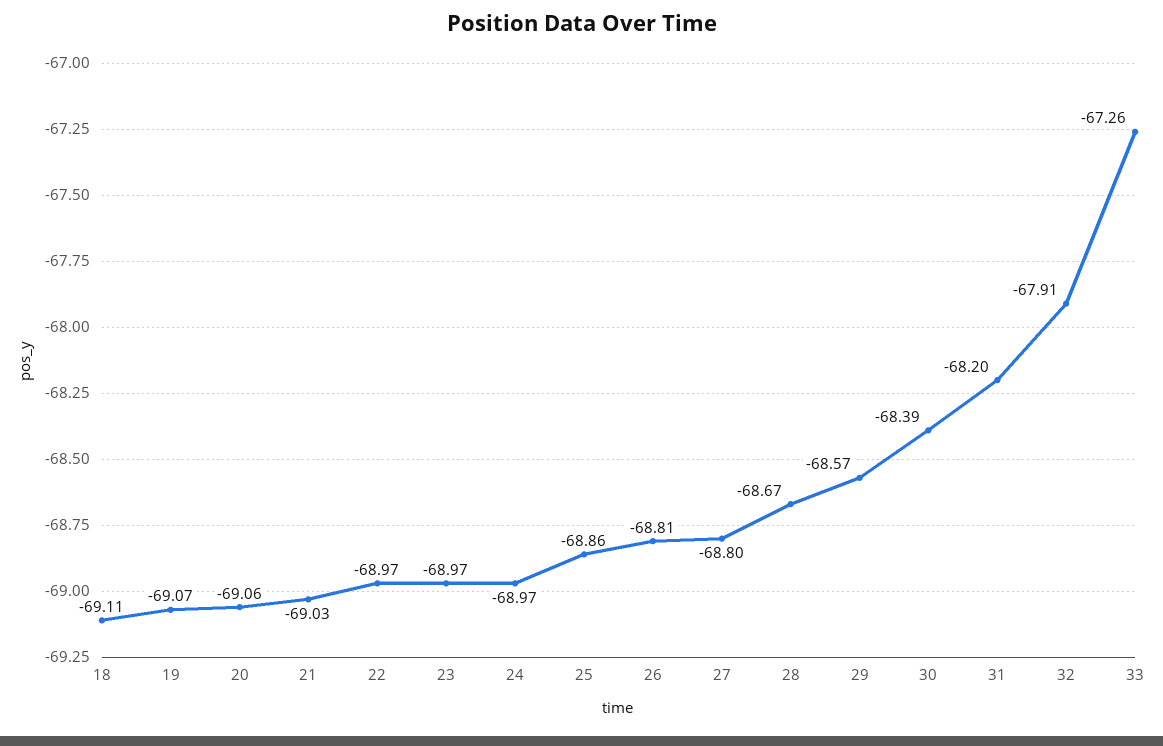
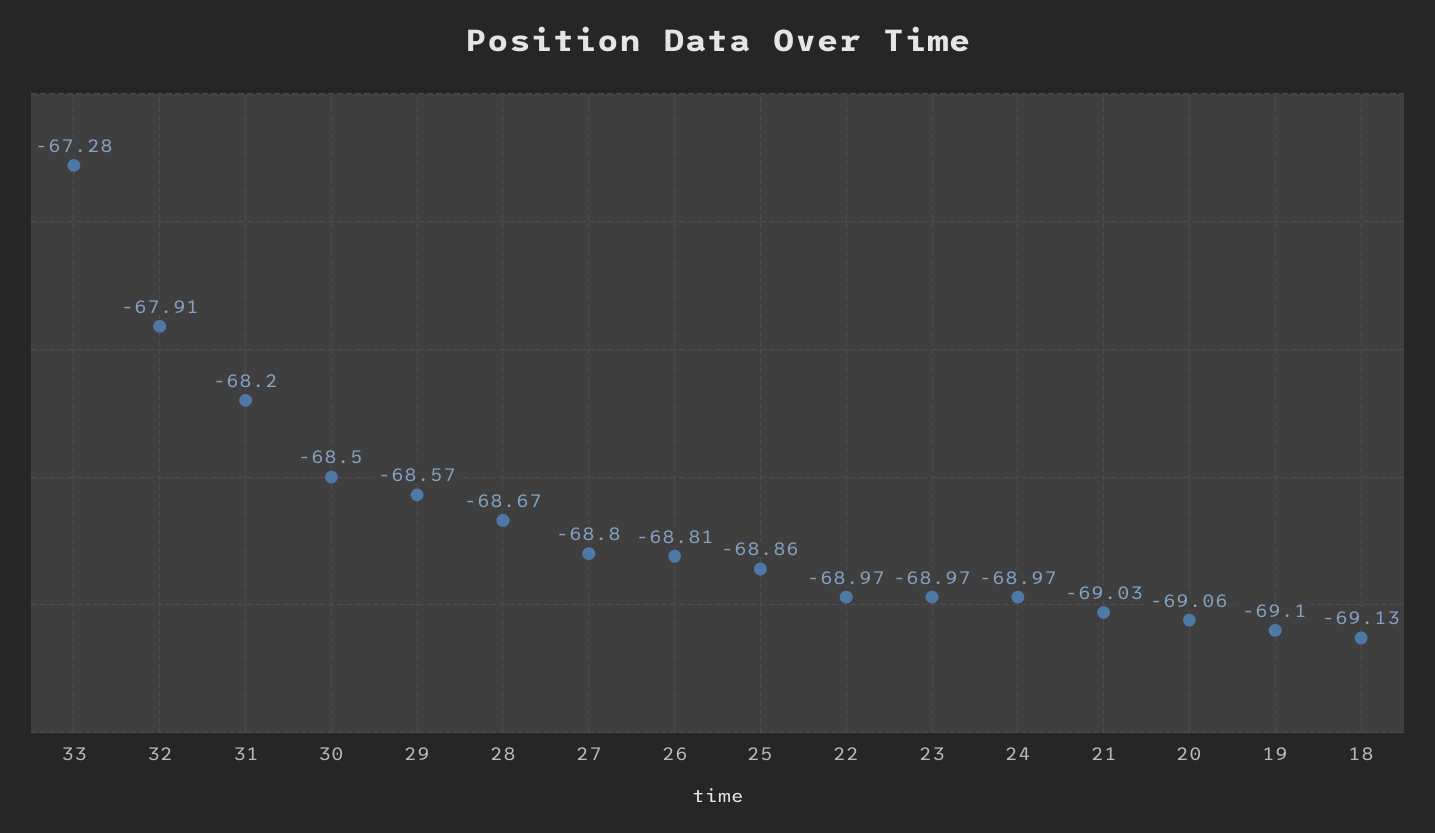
  {
-   "18": -69.11,
+   "18": -69.13,
-   "19": -69.07,
+   "19": -69.1,
    "20": -69.06,
    "21": -69.03,
    "22": -68.97,
    "23": -68.97,
    "24": -68.97,
    "25": -68.86,
    "26": -68.81,
    "27": -68.8,
    "28": -68.67,
    "29": -68.57,
-   "30": -68.39,
+   "30": -68.5,
    "31": -68.2,
    "32": -67.91,
-   "33": -67.26
+   "33": -67.28
  }

